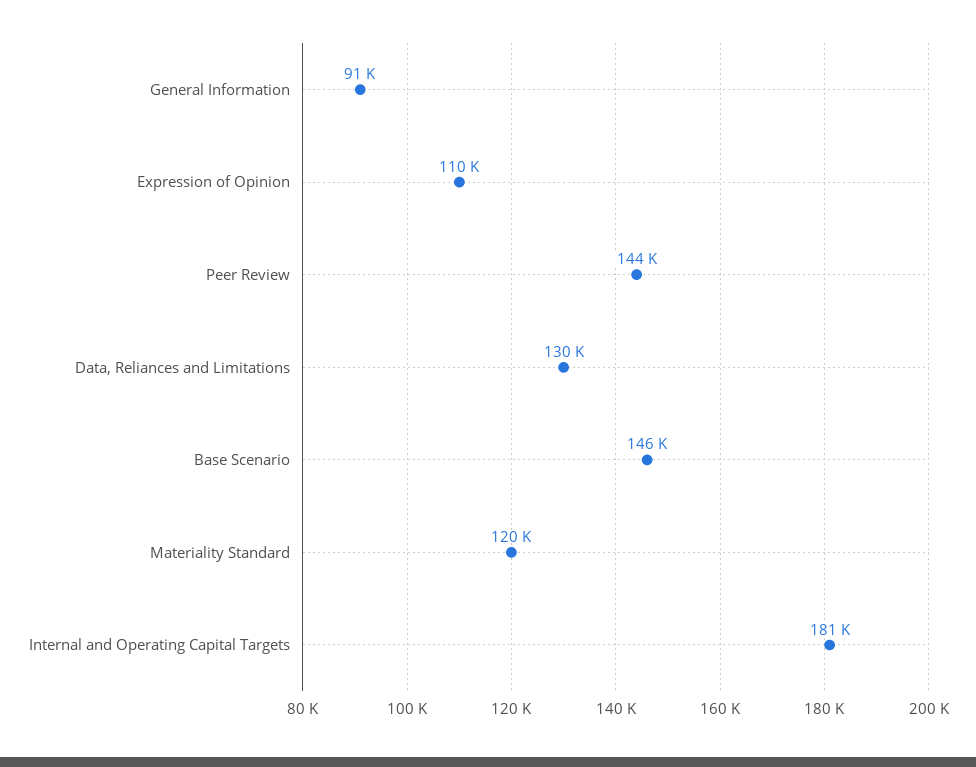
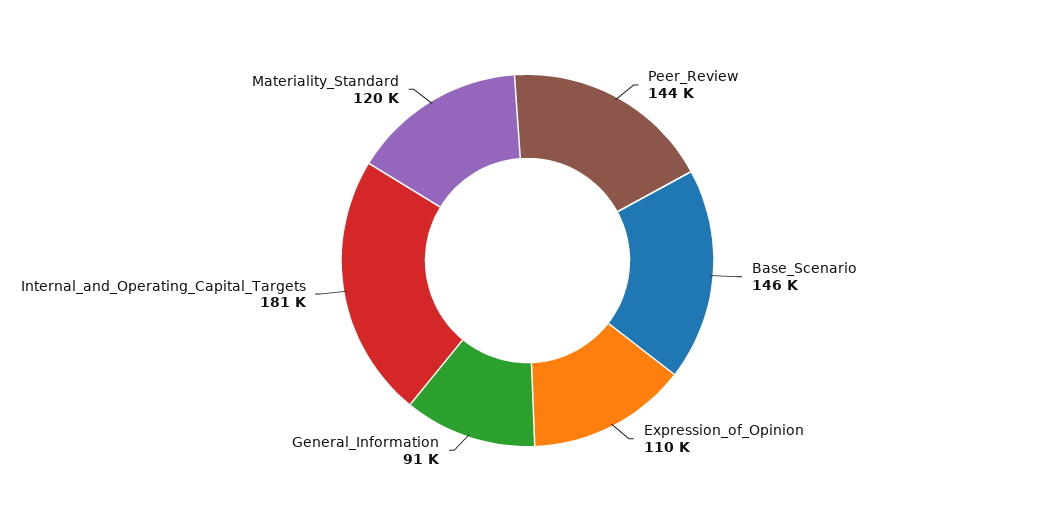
  {
    "General Information": 91000,
    "Expression of Opinion": 110000,
    "Peer Review": 144000,
-   "Data, Reliances and Limitations": 130000,
    "Base Scenario": 146000,
    "Materiality Standard": 120000,
    "Internal and Operating Capital Targets": 181000
  }

